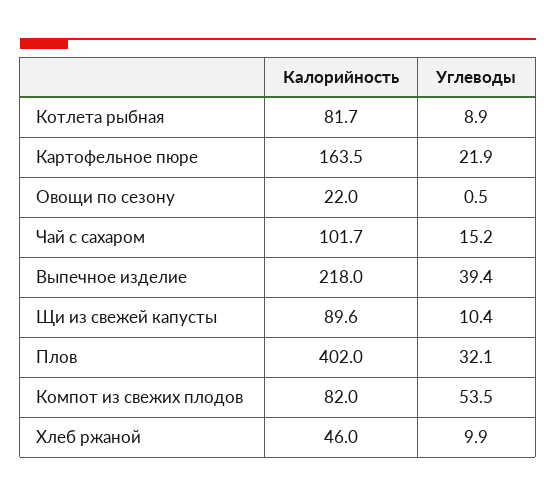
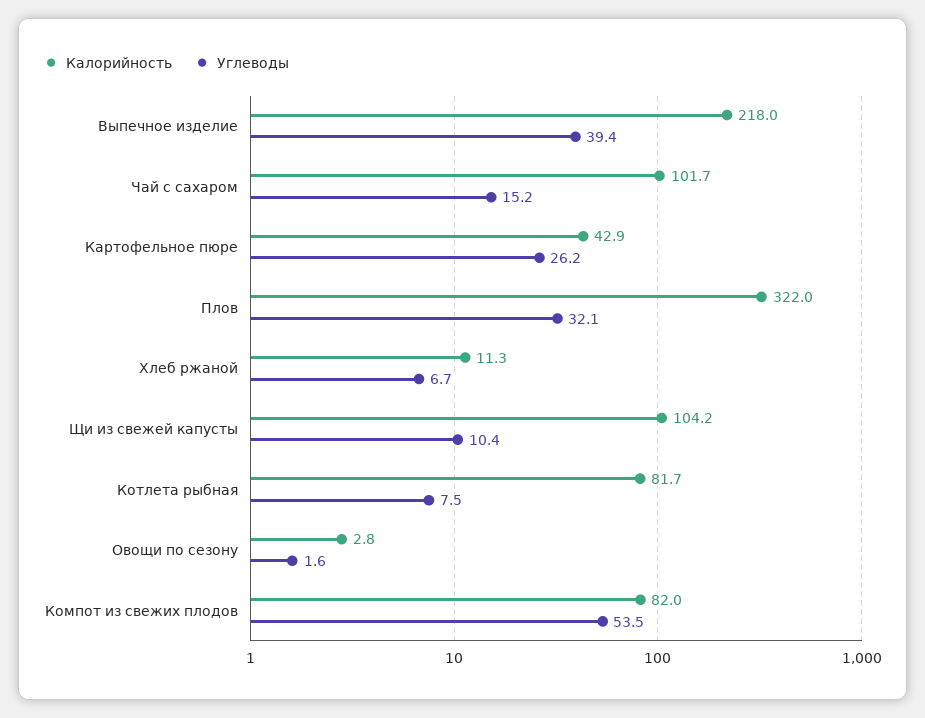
  {
    "Калорийность": {
      "Котлета рыбная": 81.7,
-     "Картофельное пюре": 163.5,
+     "Картофельное пюре": 42.9,
-     "Овощи по сезону": 22,
+     "Овощи по сезону": 2.8,
      "Чай с сахаром": 101.7,
      "Выпечное изделие": 218,
-     "Щи из свежей капусты": 89.6,
+     "Щи из свежей капусты": 104.2,
-     "Плов": 402,
+     "Плов": 322,
      "Компот из свежих плодов": 82,
-     "Хлеб ржаной": 46
+     "Хлеб ржаной": 11.3
    },
    "Углеводы": {
-     "Котлета рыбная": 8.9,
+     "Котлета рыбная": 7.5,
-     "Картофельное пюре": 21.9,
+     "Картофельное пюре": 26.2,
-     "Овощи по сезону": 0.5,
+     "Овощи по сезону": 1.6,
      "Чай с сахаром": 15.2,
      "Выпечное изделие": 39.4,
      "Щи из свежей капусты": 10.4,
      "Плов": 32.1,
      "Компот из свежих плодов": 53.5,
-     "Хлеб ржаной": 9.9
+     "Хлеб ржаной": 6.7
    }
  }

